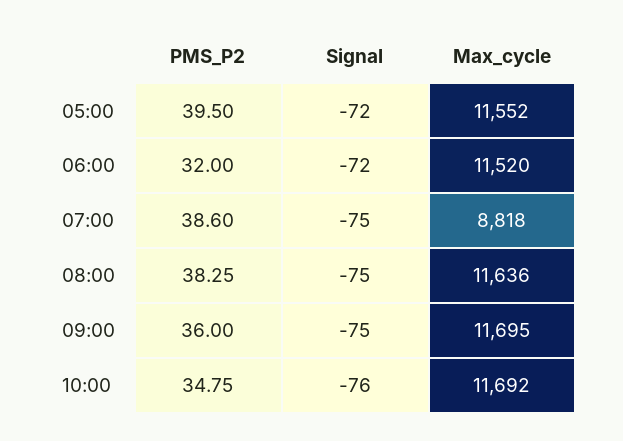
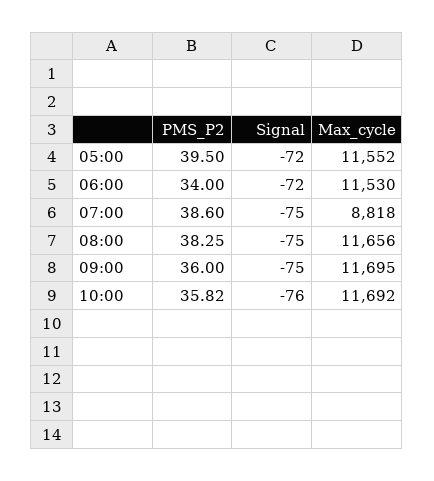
  {
    "PMS_P2": {
      "05:00": 39.5,
-     "06:00": 32,
+     "06:00": 34,
      "07:00": 38.6,
      "08:00": 38.25,
      "09:00": 36,
-     "10:00": 34.75
+     "10:00": 35.82
    },
    "Signal": {
      "05:00": -72,
      "06:00": -72,
      "07:00": -75,
      "08:00": -75,
      "09:00": -75,
      "10:00": -76
    },
    "Max_cycle": {
      "05:00": 11552,
-     "06:00": 11520,
+     "06:00": 11530,
      "07:00": 8818,
-     "08:00": 11636,
+     "08:00": 11656,
      "09:00": 11695,
      "10:00": 11692
    }
  }

